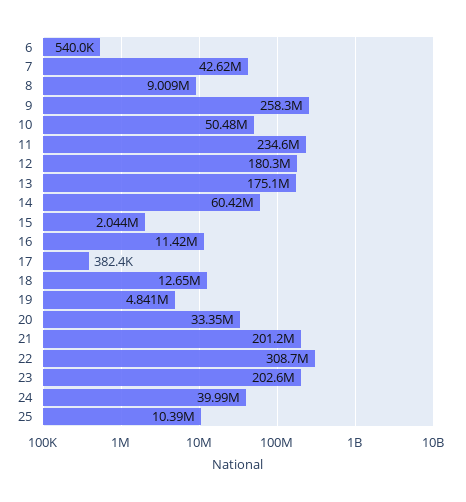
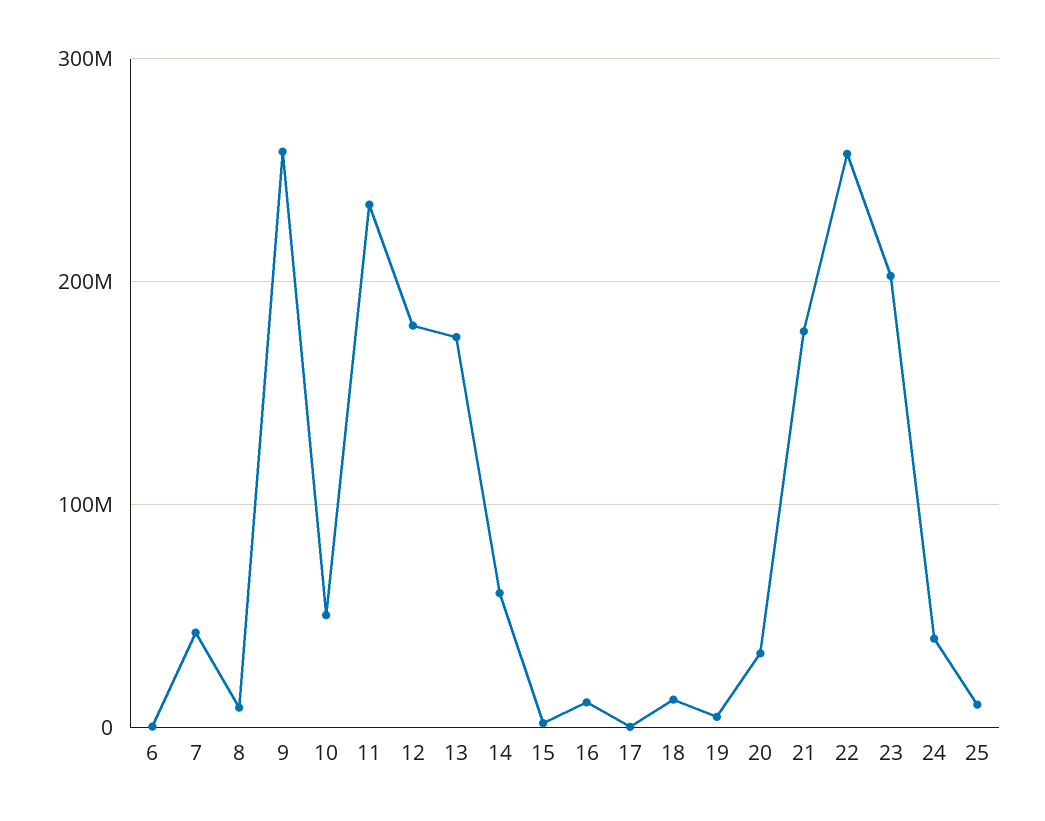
  {
    "6": 540000,
    "7": 42620000,
    "8": 9009000,
    "9": 258300000,
    "10": 50480000,
    "11": 234600000,
    "12": 180300000,
    "13": 175100000,
    "14": 60420000,
    "15": 2044000,
    "16": 11420000,
    "17": 382400,
    "18": 12650000,
    "19": 4841000,
    "20": 33350000,
-   "21": 201200000,
+   "21": 180000000,
-   "22": 308700000,
+   "22": 260000000,
    "23": 202600000,
    "24": 39990000,
    "25": 10390000
  }

